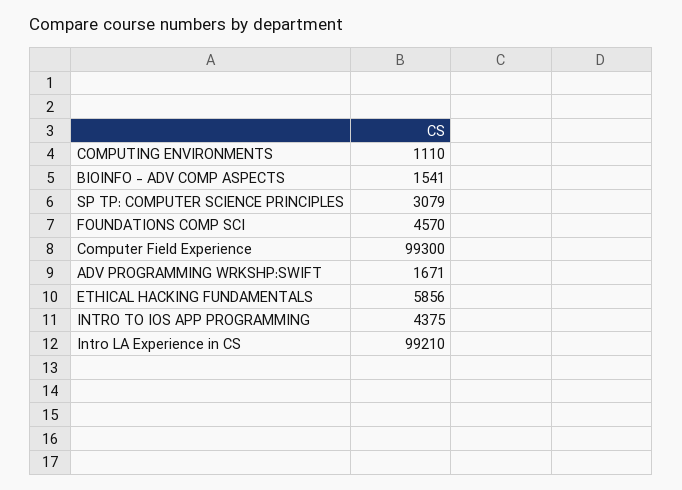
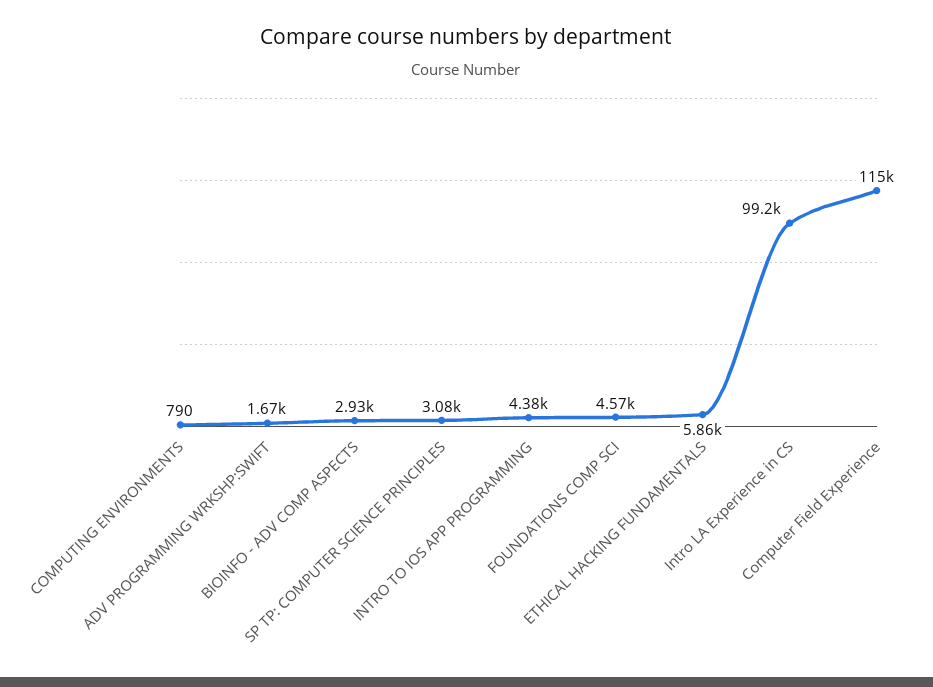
  {
-   "COMPUTING ENVIRONMENTS": 1110,
+   "COMPUTING ENVIRONMENTS": 790,
-   "BIOINFO - ADV COMP ASPECTS": 1541,
+   "BIOINFO - ADV COMP ASPECTS": 2930,
    "SP TP: COMPUTER SCIENCE PRINCIPLES": 3079,
    "FOUNDATIONS COMP SCI": 4570,
-   "Computer Field Experience": 99300,
+   "Computer Field Experience": 115000,
    "ADV PROGRAMMING WRKSHP:SWIFT": 1671,
    "ETHICAL HACKING FUNDAMENTALS": 5856,
    "INTRO TO IOS APP PROGRAMMING": 4375,
    "Intro LA Experience in CS": 99210
  }

